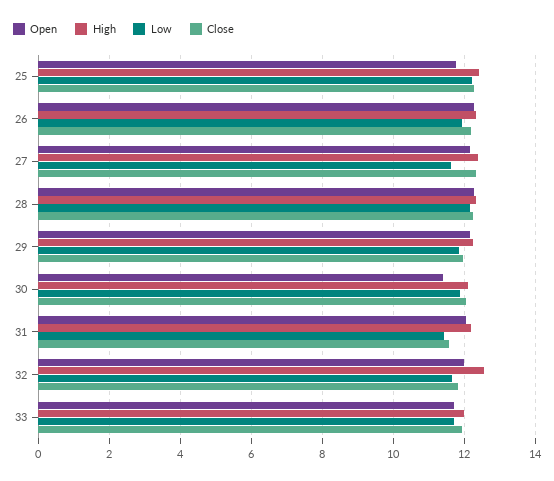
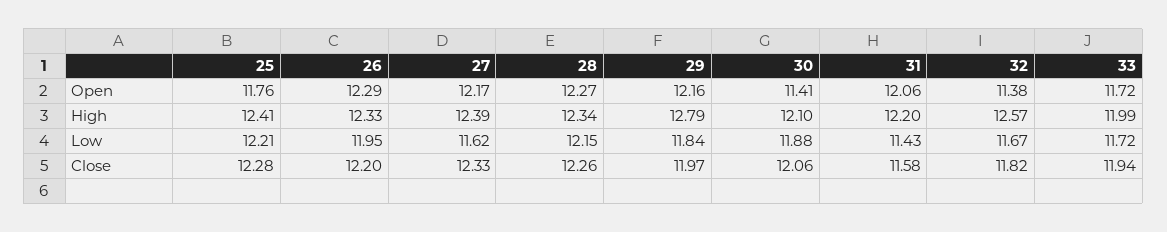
  {
    "Open": {
      "25": 11.76,
      "26": 12.29,
      "27": 12.17,
      "28": 12.27,
      "29": 12.16,
      "30": 11.41,
      "31": 12.06,
-     "32": 12,
+     "32": 11.38,
      "33": 11.72
    },
    "High": {
      "25": 12.41,
      "26": 12.33,
      "27": 12.39,
      "28": 12.34,
-     "29": 12.2,
+     "29": 12.79,
      "30": 12.1,
      "31": 12.2,
      "32": 12.57,
      "33": 11.99
    },
    "Low": {
      "25": 12.21,
      "26": 11.95,
      "27": 11.62,
      "28": 12.15,
      "29": 11.84,
      "30": 11.88,
      "31": 11.43,
      "32": 11.67,
      "33": 11.72
    },
    "Close": {
      "25": 12.28,
      "26": 12.2,
      "27": 12.33,
      "28": 12.26,
      "29": 11.97,
      "30": 12.06,
      "31": 11.58,
      "32": 11.82,
      "33": 11.94
    }
  }

